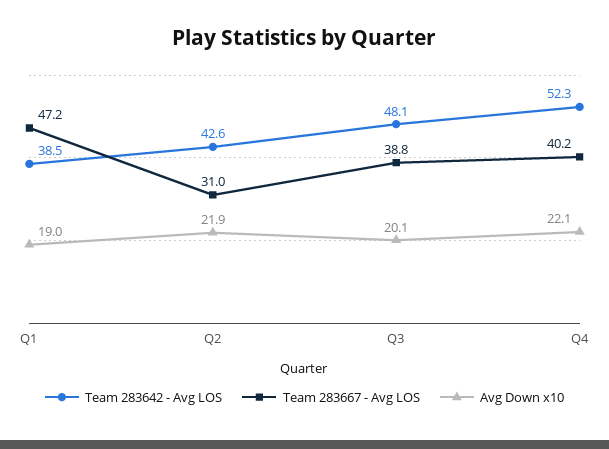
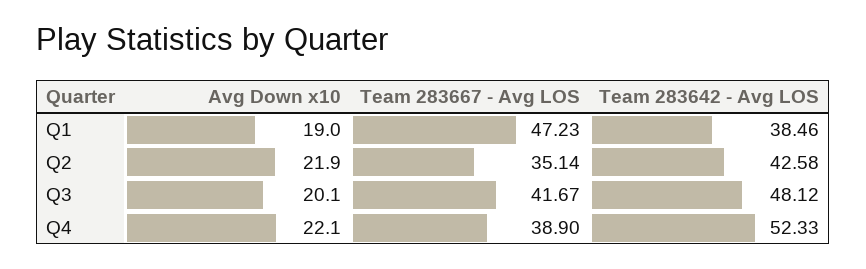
  {
    "Team 283642 - Avg LOS": {
      "Q1": 38.46,
      "Q2": 42.58,
      "Q3": 48.12,
      "Q4": 52.33
    },
    "Team 283667 - Avg LOS": {
      "Q1": 47.23,
-     "Q2": 31,
+     "Q2": 35.14,
-     "Q3": 38.8,
+     "Q3": 41.67,
-     "Q4": 40.2
+     "Q4": 38.9
    },
    "Avg Down x10": {
      "Q1": 19,
      "Q2": 21.9,
      "Q3": 20.1,
      "Q4": 22.1
    }
  }

